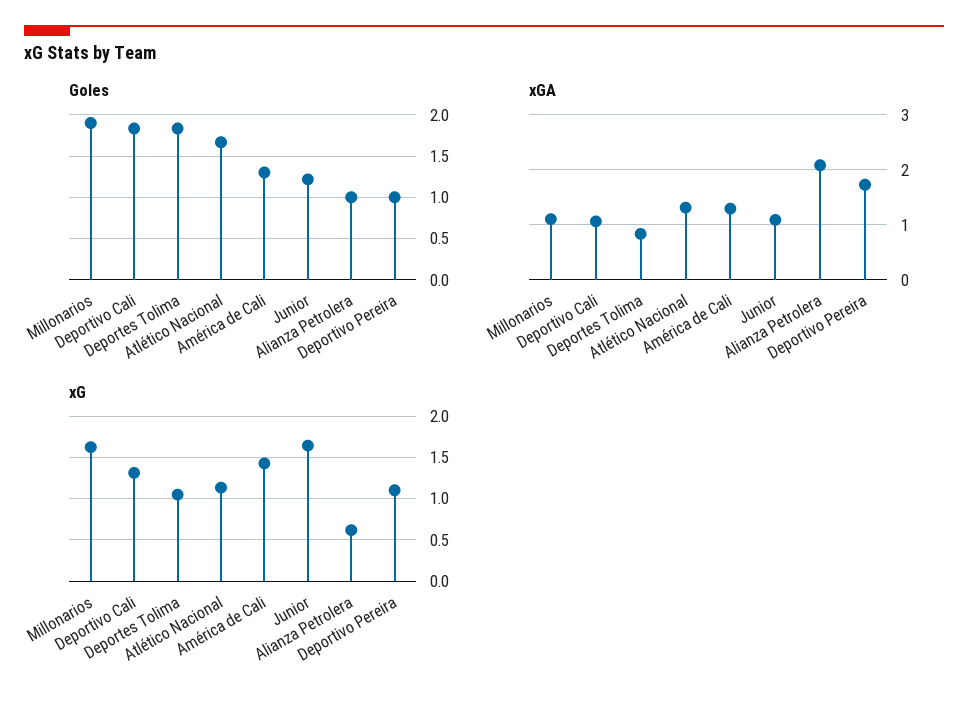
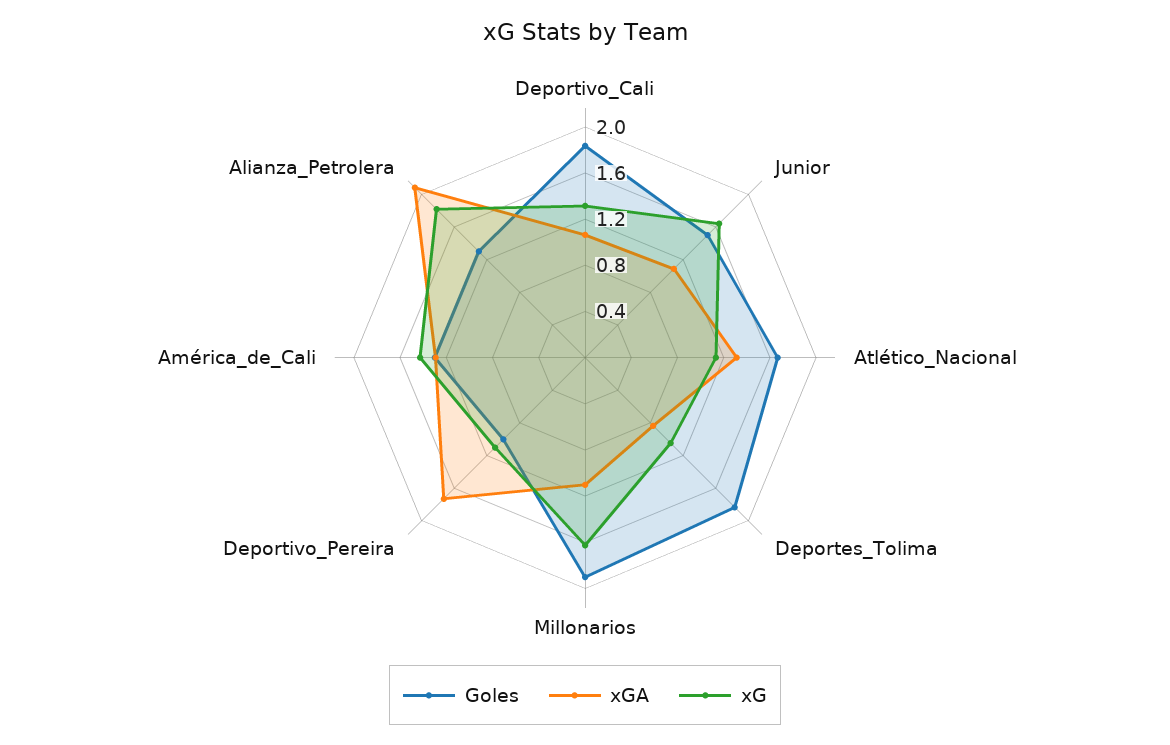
  {
    "Goles": {
      "Millonarios": 1.9,
      "Deportivo Cali": 1.8,
      "Deportes Tolima": 1.8,
      "Atlético Nacional": 1.7,
      "América de Cali": 1.3,
-     "Junior": 1.2,
+     "Junior": 1.5,
-     "Alianza Petrolera": 1,
+     "Alianza Petrolera": 1.3,
      "Deportivo Pereira": 1
    },
    "xGA": {
      "Millonarios": 1.1,
      "Deportivo Cali": 1.1,
      "Deportes Tolima": 0.8,
      "Atlético Nacional": 1.3,
      "América de Cali": 1.3,
      "Junior": 1.1,
      "Alianza Petrolera": 2.1,
      "Deportivo Pereira": 1.7
    },
    "xG": {
      "Millonarios": 1.6,
      "Deportivo Cali": 1.3,
      "Deportes Tolima": 1,
      "Atlético Nacional": 1.1,
      "América de Cali": 1.4,
      "Junior": 1.6,
-     "Alianza Petrolera": 0.6,
+     "Alianza Petrolera": 1.8,
      "Deportivo Pereira": 1.1
    }
  }

